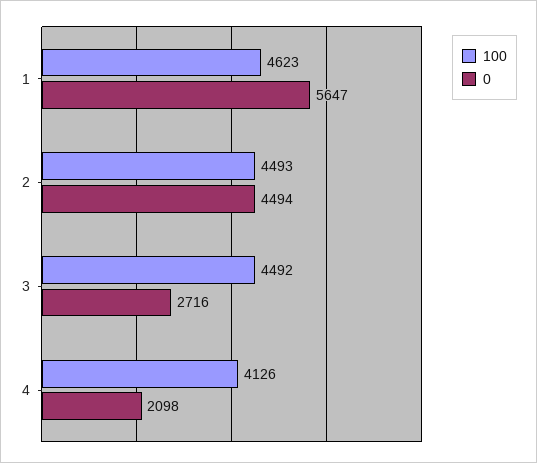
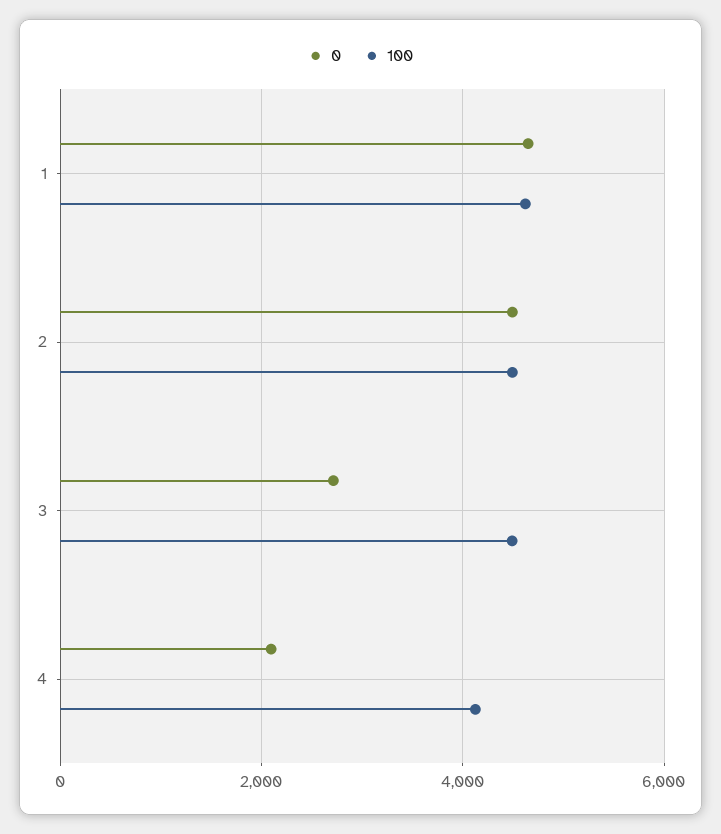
  {
    "100": {
      "1": 4623,
      "2": 4493,
      "3": 4492,
      "4": 4126
    },
    "0": {
-     "1": 5647,
+     "1": 4600,
      "2": 4494,
      "3": 2716,
      "4": 2098
    }
  }

